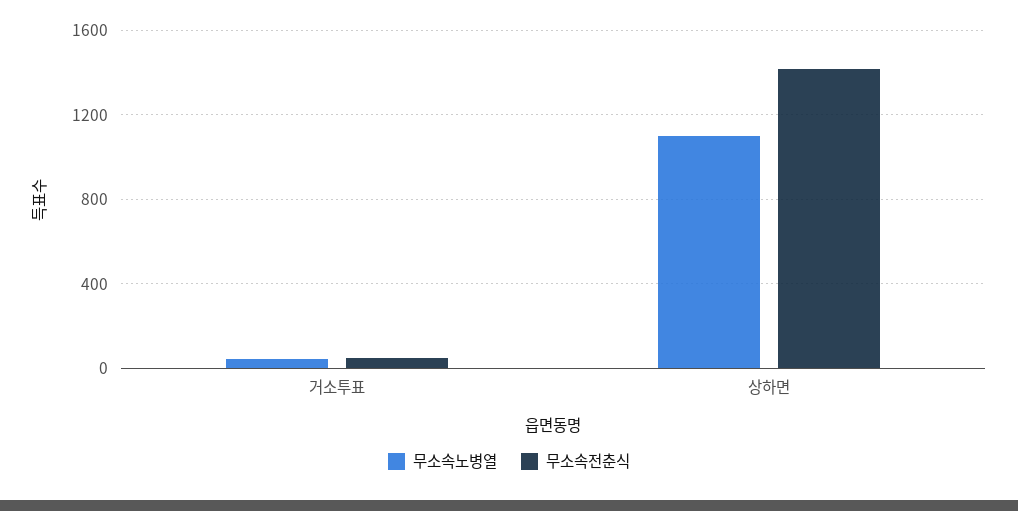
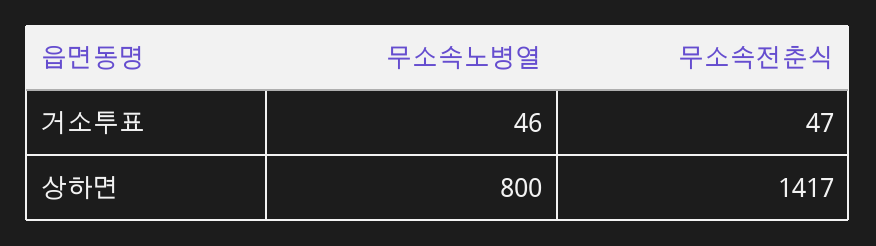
  {
    "무소속노병열": {
      "거소투표": 46,
-     "상하면": 1100
+     "상하면": 800
    },
    "무소속전춘식": {
      "거소투표": 47,
      "상하면": 1417
    }
  }

